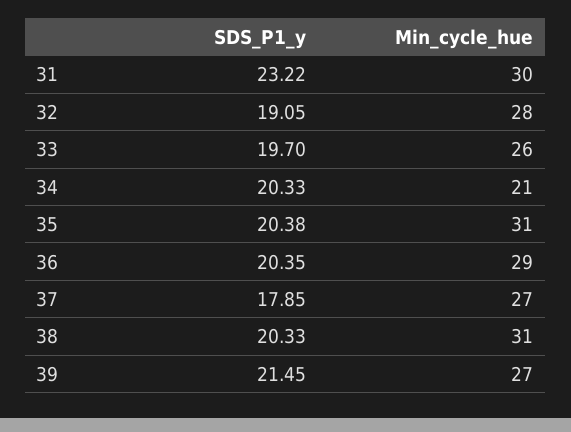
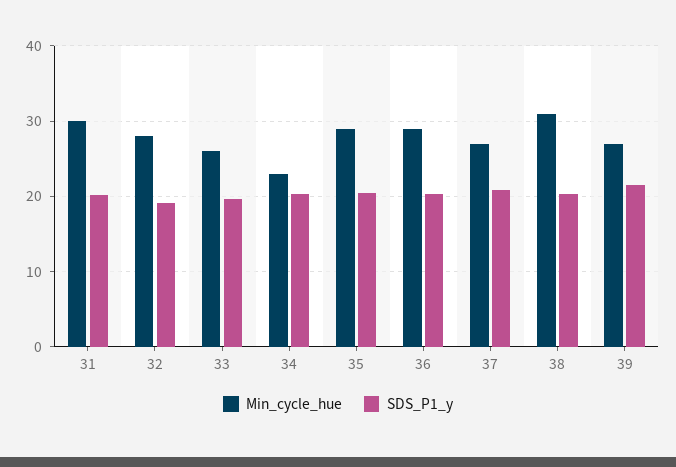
  {
    "SDS_P1_y": {
-     "31": 23.22,
+     "31": 20,
      "32": 19.05,
      "33": 19.7,
      "34": 20.33,
      "35": 20.38,
      "36": 20.35,
-     "37": 17.85,
+     "37": 21,
      "38": 20.33,
      "39": 21.45
    },
    "Min_cycle_hue": {
      "31": 30,
      "32": 28,
      "33": 26,
-     "34": 21,
+     "34": 23,
-     "35": 31,
+     "35": 29,
      "36": 29,
      "37": 27,
      "38": 31,
      "39": 27
    }
  }

